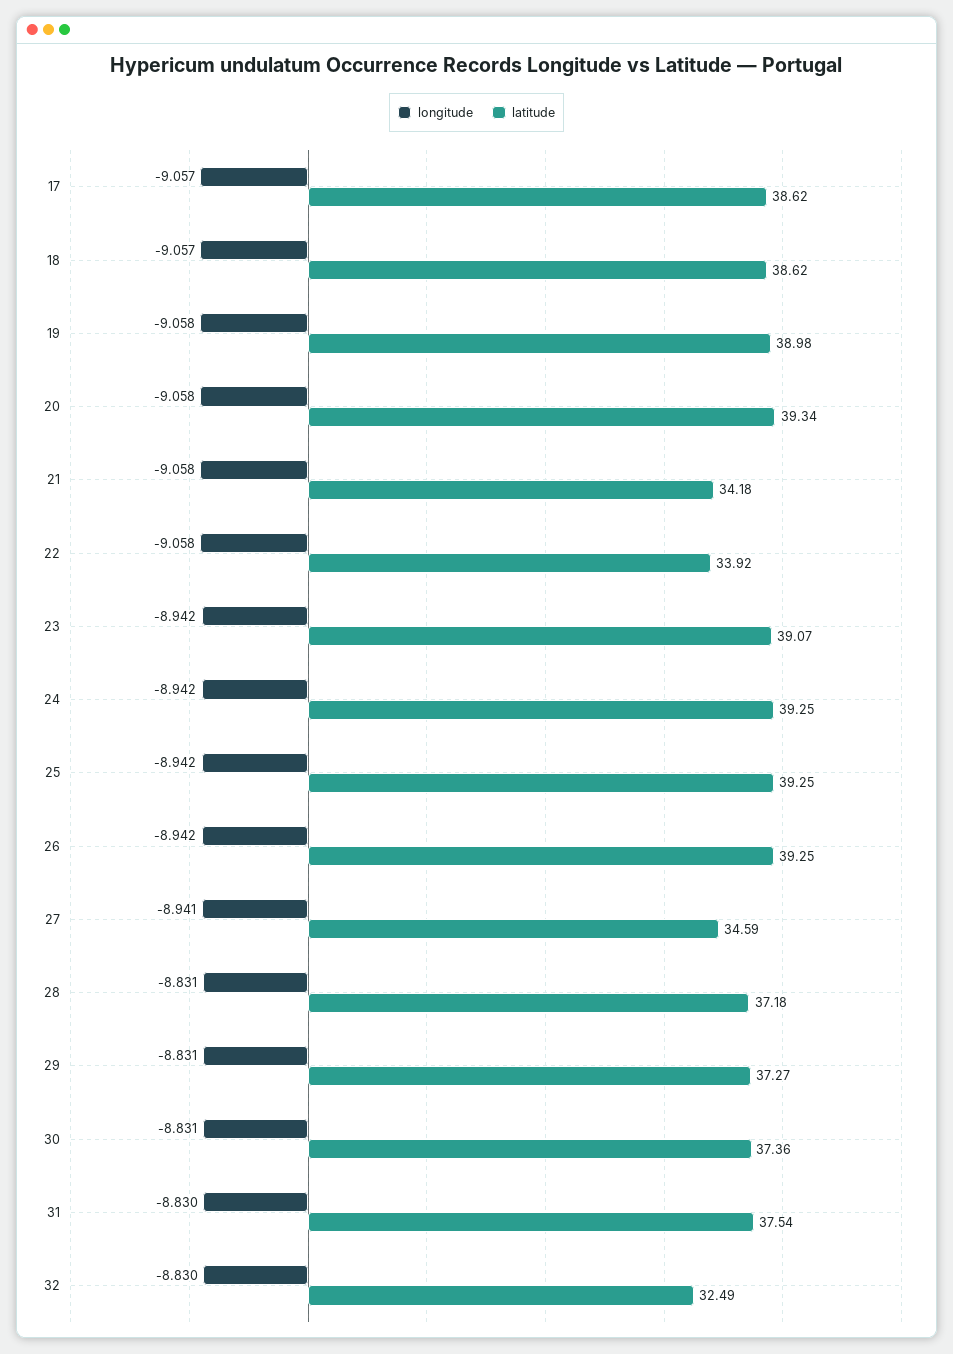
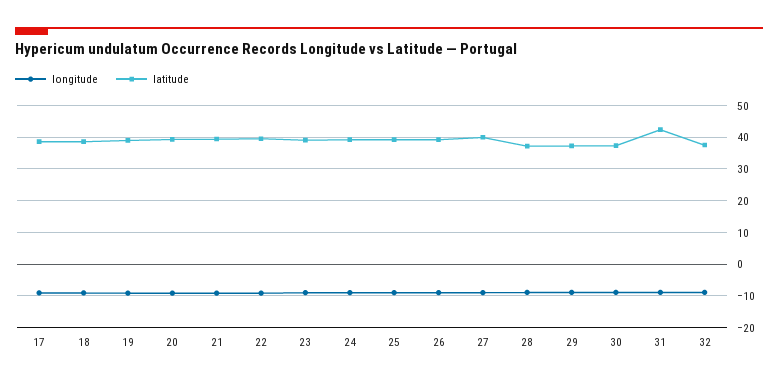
  {
    "longitude": {
      "17": -9.057,
      "18": -9.057,
      "19": -9.058,
      "20": -9.058,
      "21": -9.058,
      "22": -9.058,
      "23": -8.942,
      "24": -8.942,
      "25": -8.942,
      "26": -8.942,
      "27": -8.941,
      "28": -8.831,
      "29": -8.831,
      "30": -8.831,
      "31": -8.83,
      "32": -8.83
    },
    "latitude": {
      "17": 38.62,
      "18": 38.62,
      "19": 38.98,
      "20": 39.34,
-     "21": 34.18,
+     "21": 40,
-     "22": 33.92,
+     "22": 40,
      "23": 39.07,
      "24": 39.25,
      "25": 39.25,
      "26": 39.25,
-     "27": 34.59,
+     "27": 40,
      "28": 37.18,
      "29": 37.27,
      "30": 37.36,
-     "31": 37.54,
+     "31": 42,
-     "32": 32.49
+     "32": 38
    }
  }

